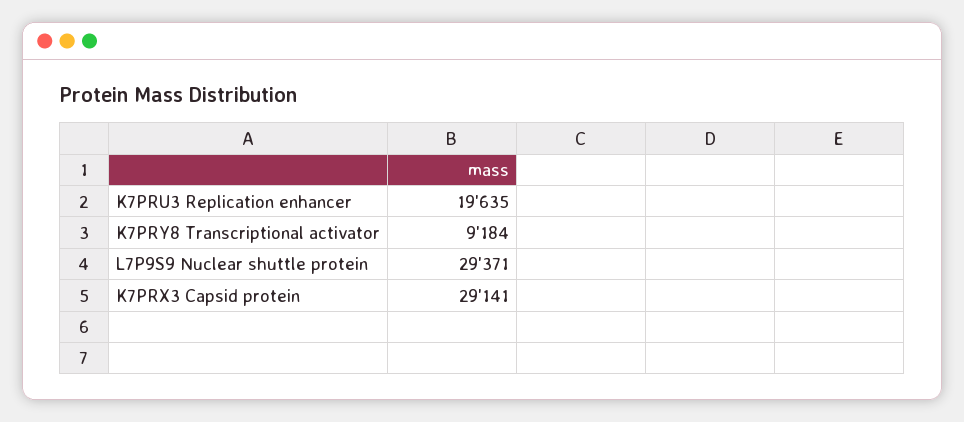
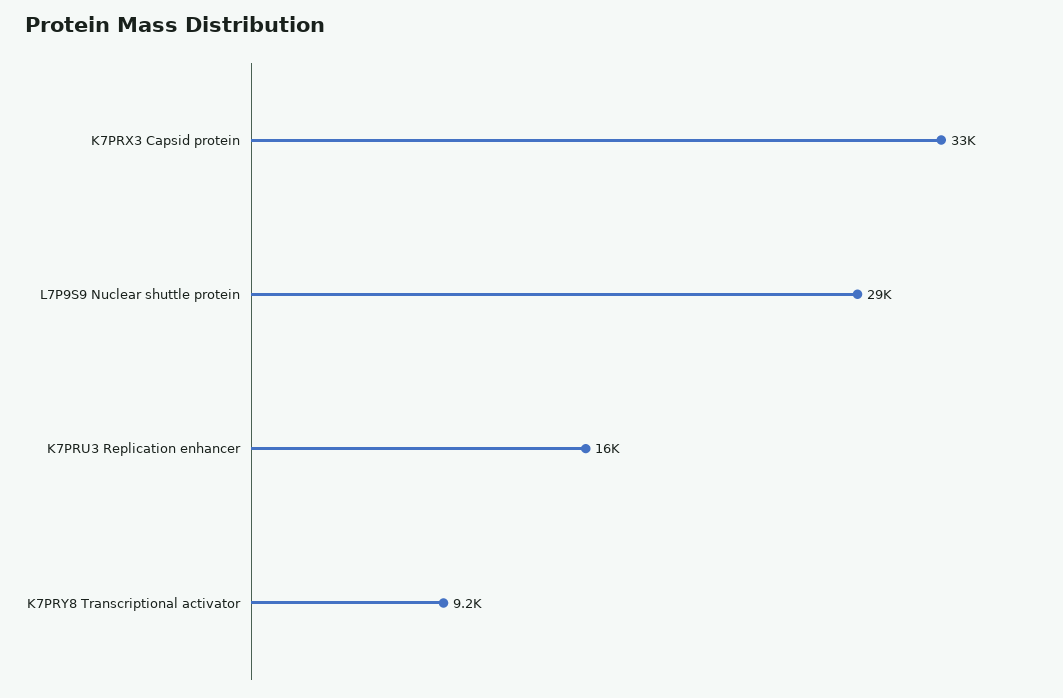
  {
-   "K7PRU3 Replication enhancer": 19635,
+   "K7PRU3 Replication enhancer": 16000,
    "K7PRY8 Transcriptional activator": 9184,
    "L7P9S9 Nuclear shuttle protein": 29371,
-   "K7PRX3 Capsid protein": 29141
+   "K7PRX3 Capsid protein": 33000
  }

